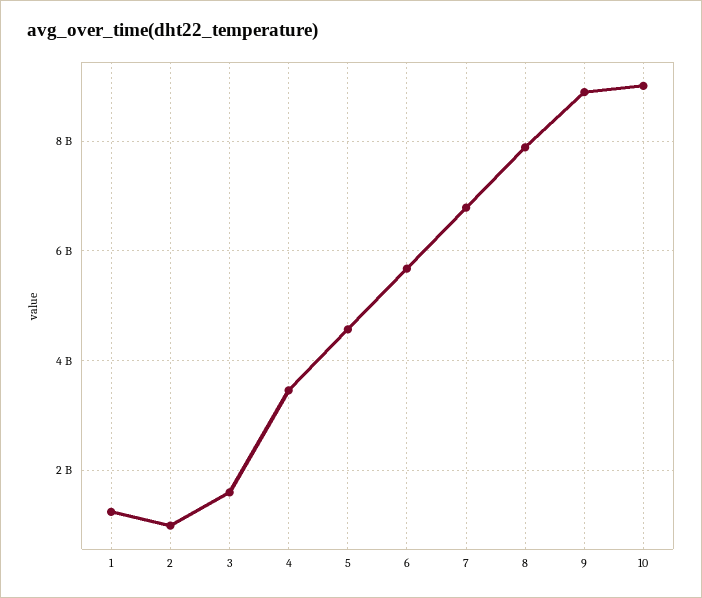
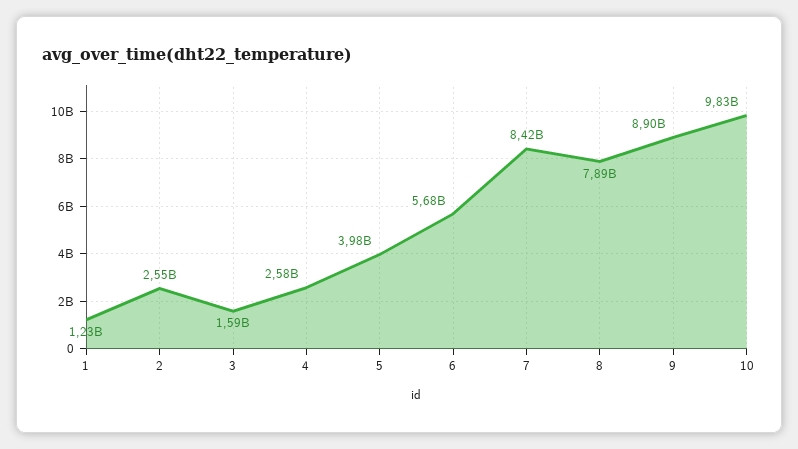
  {
    "1": 1230000000,
-   "2": 1000000000,
+   "2": 2550000000,
    "3": 1590000000,
-   "4": 3400000000,
+   "4": 2580000000,
-   "5": 4600000000,
+   "5": 3980000000,
    "6": 5680000000,
-   "7": 6800000000,
+   "7": 8420000000,
    "8": 7890000000,
    "9": 8900000000,
-   "10": 9000000000
+   "10": 9830000000
  }

